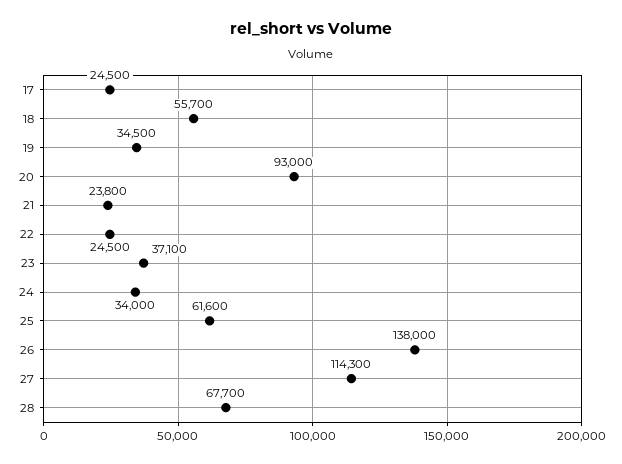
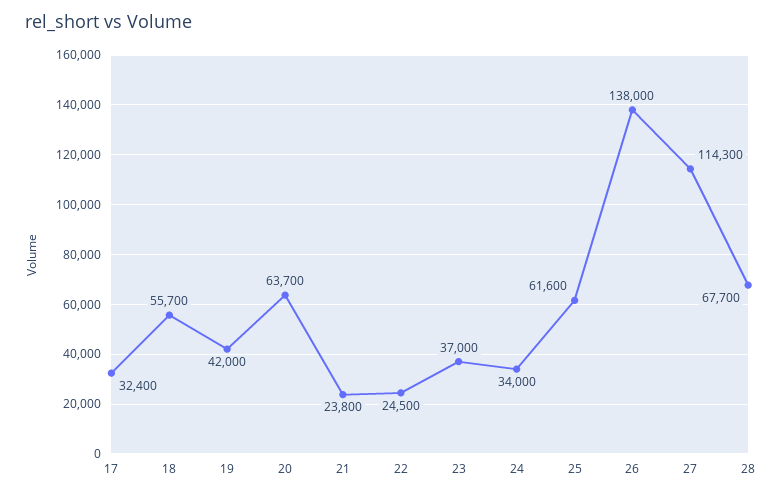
  {
-   "17": 24500,
+   "17": 32400,
    "18": 55700,
-   "19": 34500,
+   "19": 42000,
-   "20": 93000,
+   "20": 63700,
    "21": 23800,
    "22": 24500,
-   "23": 37100,
+   "23": 37000,
    "24": 34000,
    "25": 61600,
    "26": 138000,
    "27": 114300,
    "28": 67700
  }

